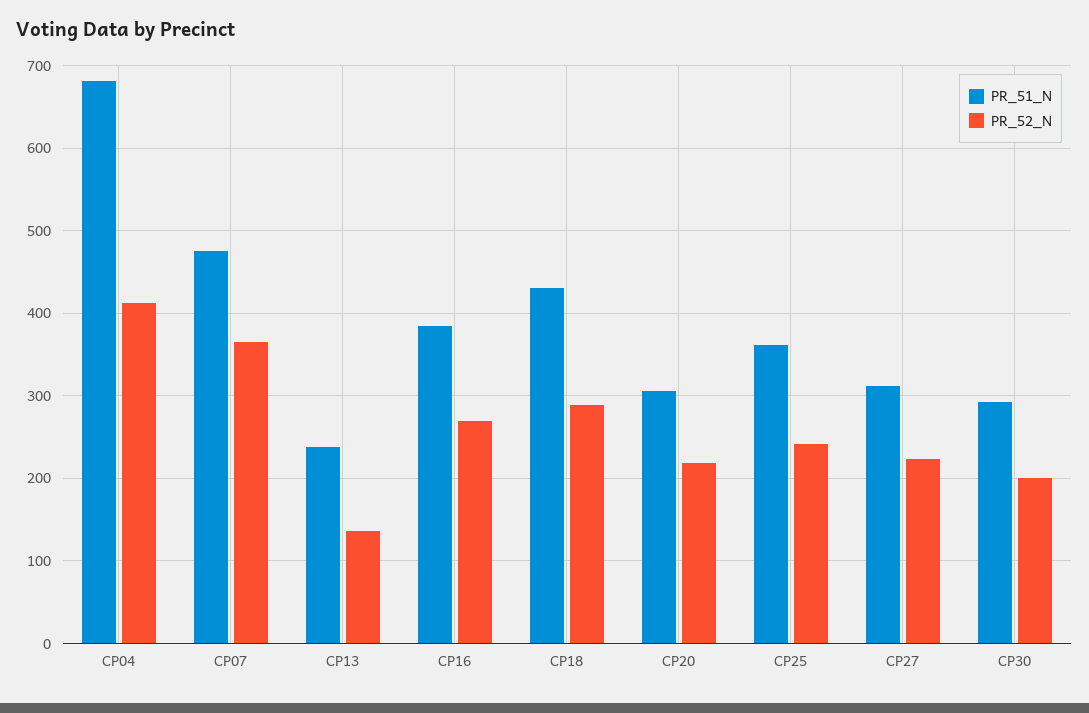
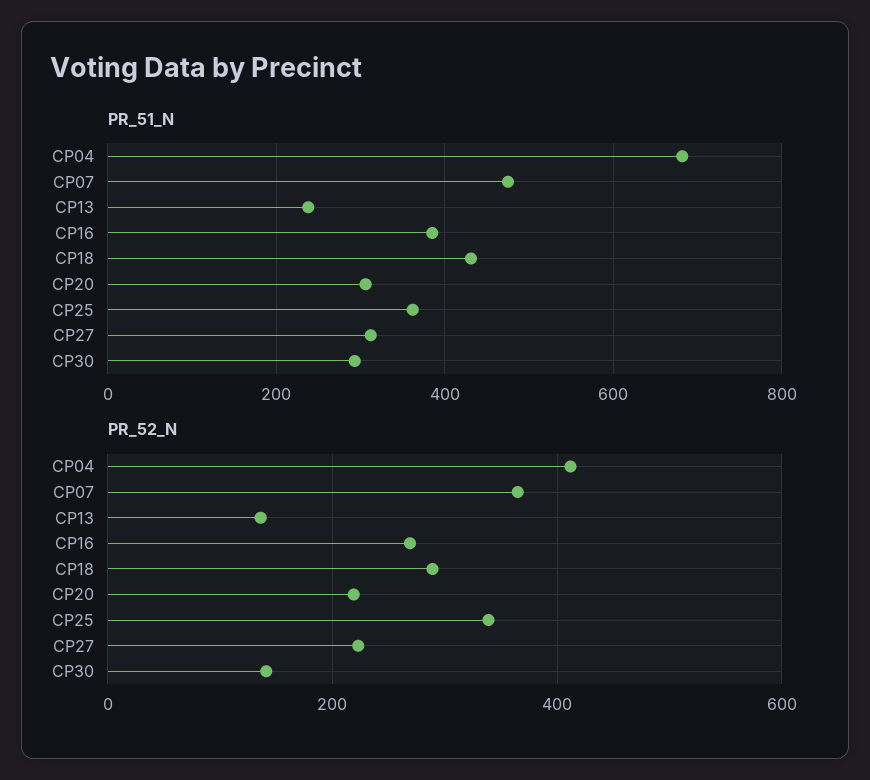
  {
    "PR_51_N": {
      "CP04": 680,
      "CP07": 480,
      "CP13": 240,
      "CP16": 390,
      "CP18": 430,
      "CP20": 310,
      "CP25": 360,
      "CP27": 310,
      "CP30": 290
    },
    "PR_52_N": {
      "CP04": 410,
      "CP07": 370,
      "CP13": 140,
      "CP16": 270,
      "CP18": 290,
      "CP20": 220,
-     "CP25": 240,
+     "CP25": 340,
      "CP27": 220,
-     "CP30": 200
+     "CP30": 140
    }
  }

